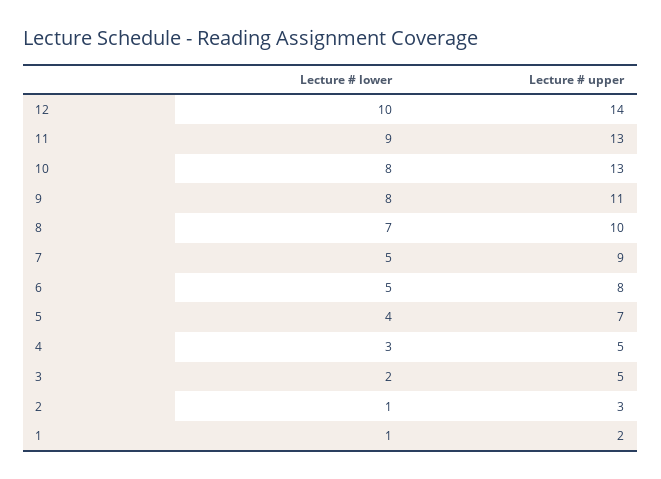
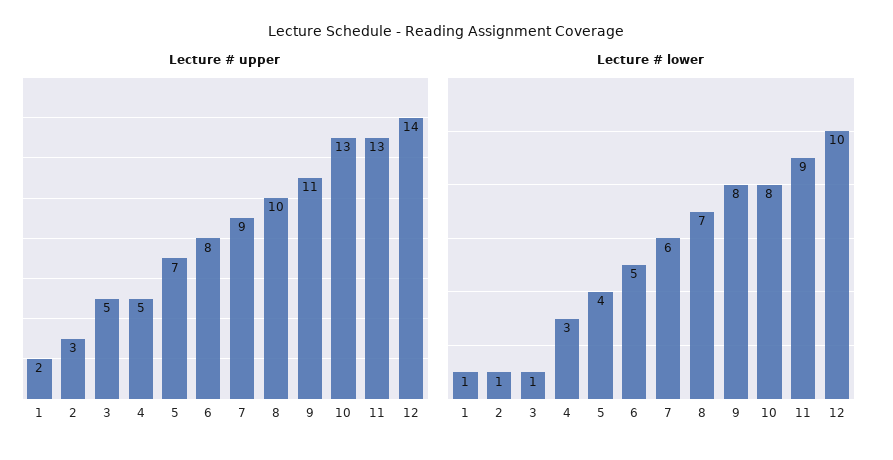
  {
    "Lecture # lower": {
      "12": 10,
      "11": 9,
      "10": 8,
      "9": 8,
      "8": 7,
-     "7": 5,
+     "7": 6,
      "6": 5,
      "5": 4,
      "4": 3,
-     "3": 2,
+     "3": 1,
      "2": 1,
      "1": 1
    },
    "Lecture # upper": {
      "12": 14,
      "11": 13,
      "10": 13,
      "9": 11,
      "8": 10,
      "7": 9,
      "6": 8,
      "5": 7,
      "4": 5,
      "3": 5,
      "2": 3,
      "1": 2
    }
  }

